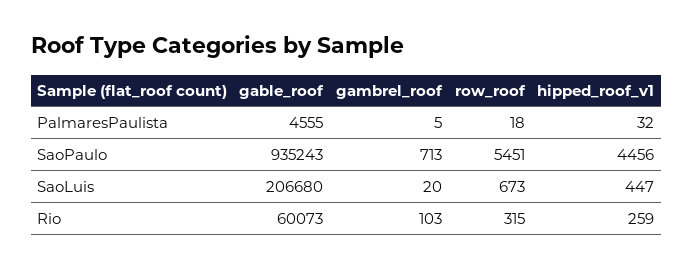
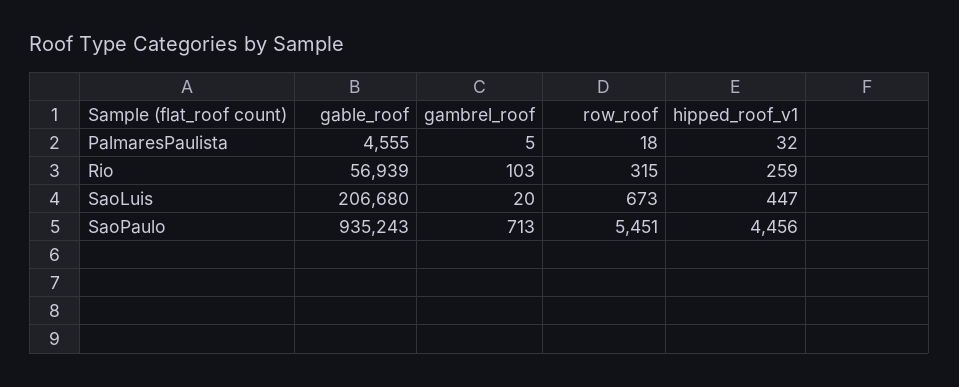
  {
    "gable_roof": {
      "PalmaresPaulista": 4555,
      "SaoPaulo": 935243,
      "SaoLuis": 206680,
-     "Rio": 60073
+     "Rio": 56939
    },
    "gambrel_roof": {
      "PalmaresPaulista": 5,
      "SaoPaulo": 713,
      "SaoLuis": 20,
      "Rio": 103
    },
    "row_roof": {
      "PalmaresPaulista": 18,
      "SaoPaulo": 5451,
      "SaoLuis": 673,
      "Rio": 315
    },
    "hipped_roof_v1": {
      "PalmaresPaulista": 32,
      "SaoPaulo": 4456,
      "SaoLuis": 447,
      "Rio": 259
    }
  }

